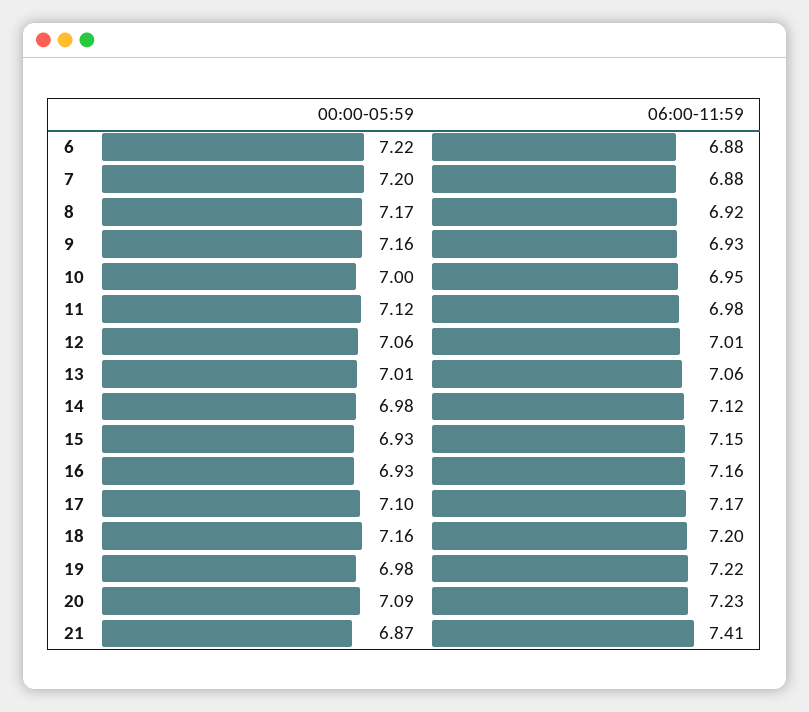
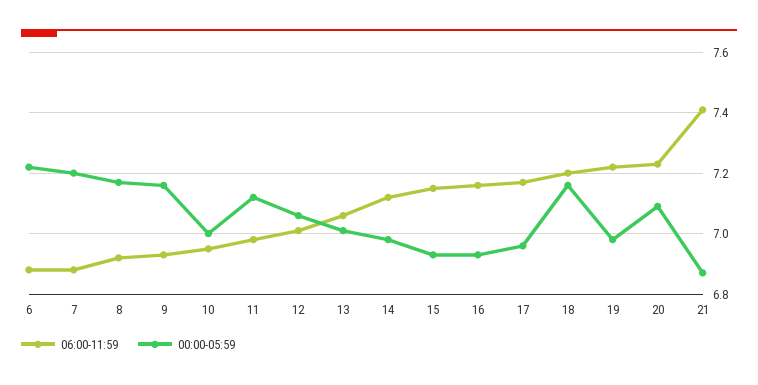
  {
    "00:00-05:59": {
      "6": 7.22,
      "7": 7.2,
      "8": 7.17,
      "9": 7.16,
      "10": 7,
      "11": 7.12,
      "12": 7.06,
      "13": 7.01,
      "14": 6.98,
      "15": 6.93,
      "16": 6.93,
-     "17": 7.1,
+     "17": 6.95,
      "18": 7.16,
      "19": 6.98,
      "20": 7.09,
      "21": 6.87
    },
    "06:00-11:59": {
      "6": 6.88,
      "7": 6.88,
      "8": 6.92,
      "9": 6.93,
      "10": 6.95,
      "11": 6.98,
      "12": 7.01,
      "13": 7.06,
      "14": 7.12,
      "15": 7.15,
      "16": 7.16,
      "17": 7.17,
      "18": 7.2,
      "19": 7.22,
      "20": 7.23,
      "21": 7.41
    }
  }

